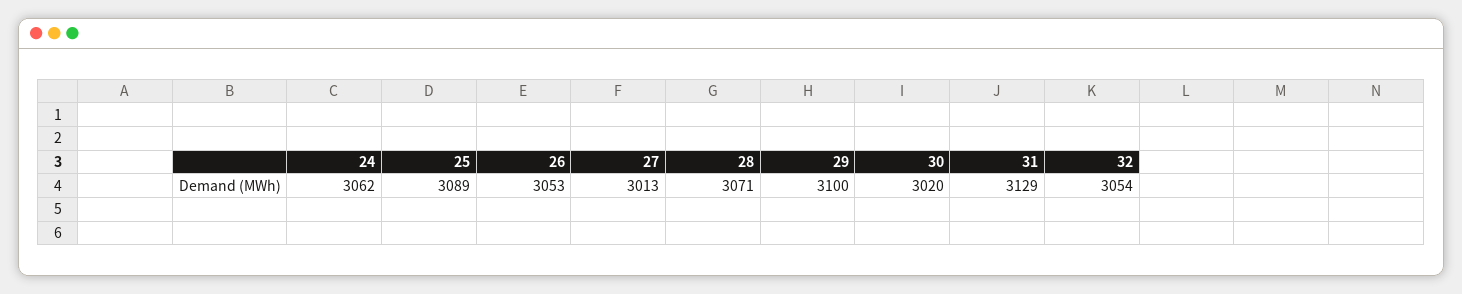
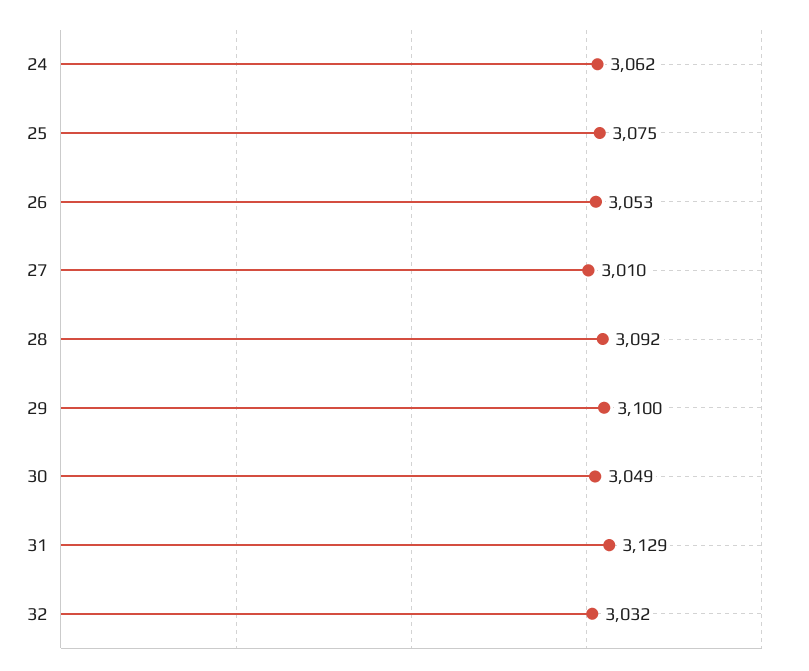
  {
    "24": 3062,
-   "25": 3089,
+   "25": 3075,
    "26": 3053,
-   "27": 3013,
+   "27": 3010,
-   "28": 3071,
+   "28": 3092,
    "29": 3100,
-   "30": 3020,
+   "30": 3049,
    "31": 3129,
-   "32": 3054
+   "32": 3032
  }

